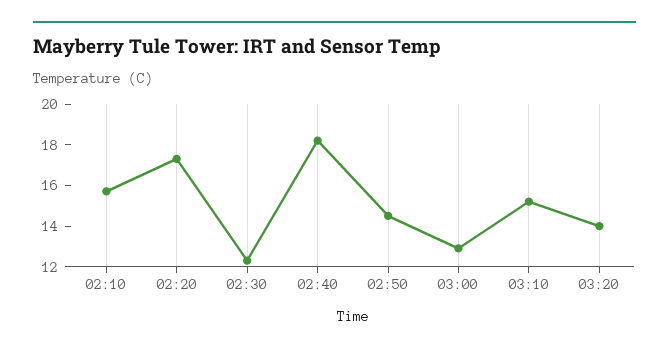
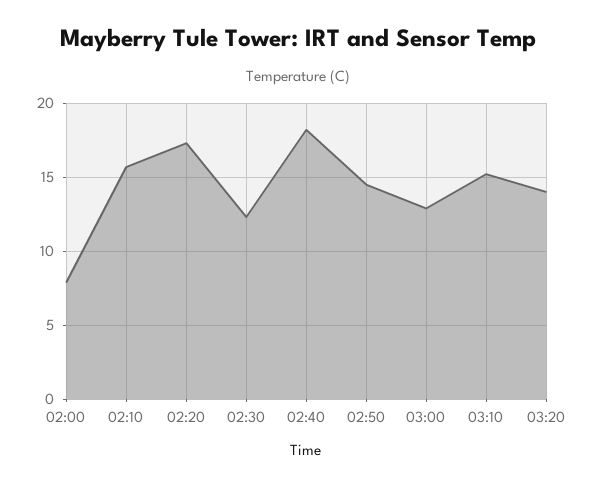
  {
    "02:10": 15.5,
    "02:20": 17.5,
    "02:30": 12.5,
    "02:40": 18,
    "02:50": 14.5,
    "03:00": 13,
    "03:10": 15,
-   "03:20": 14
+   "03:20": 14,
+   "02:00": 8
  }

